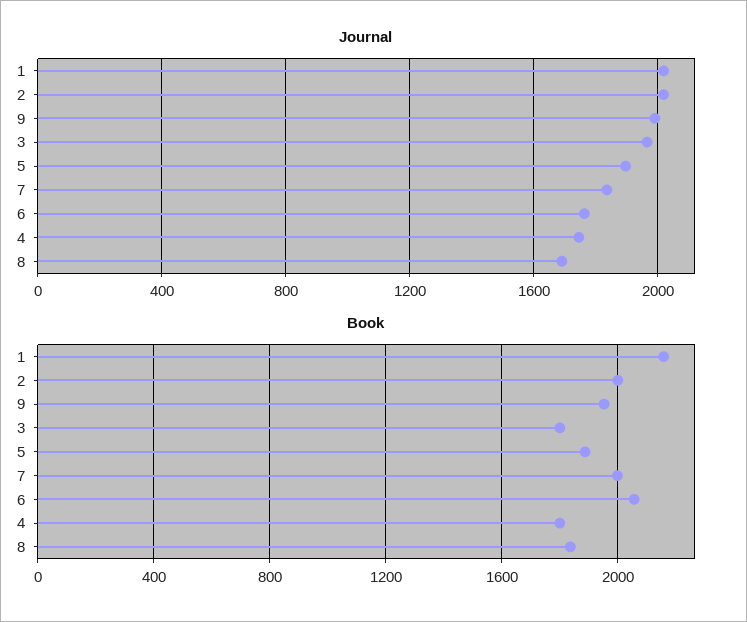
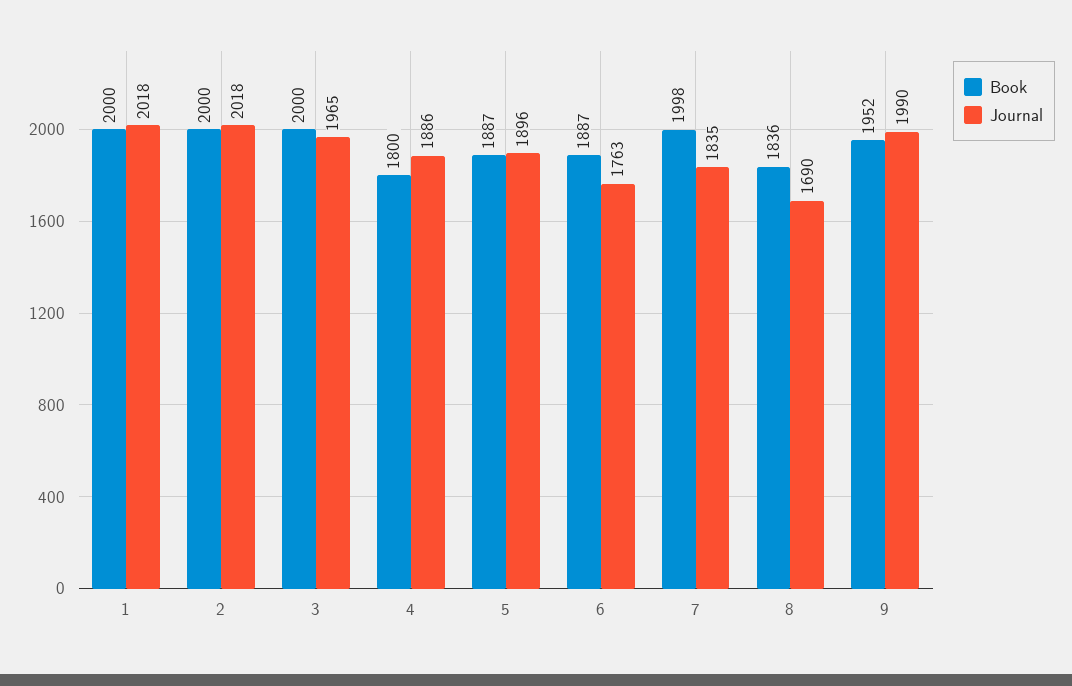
  {
    "Journal": {
      "1": 2018,
      "2": 2018,
      "9": 1990,
      "3": 1965,
      "5": 1896,
      "7": 1835,
      "6": 1763,
-     "4": 1750,
+     "4": 1886,
      "8": 1690
    },
    "Book": {
-     "1": 2150,
+     "1": 2000,
      "2": 2000,
      "9": 1952,
-     "3": 1800,
+     "3": 2000,
      "5": 1887,
      "7": 1998,
-     "6": 2050,
+     "6": 1887,
      "4": 1800,
      "8": 1836
    }
  }

